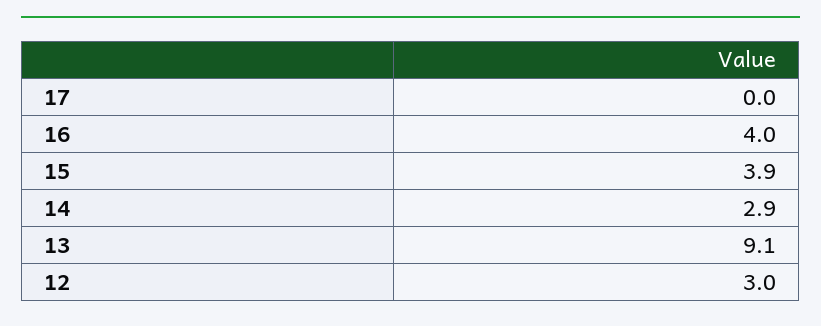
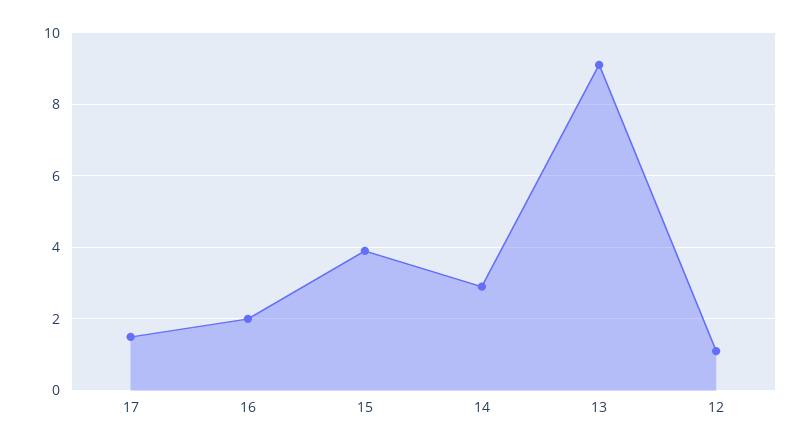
  {
-   "17": 0,
+   "17": 1.5,
-   "16": 4,
+   "16": 2,
    "15": 3.9,
    "14": 2.9,
    "13": 9.1,
-   "12": 3
+   "12": 1
  }

